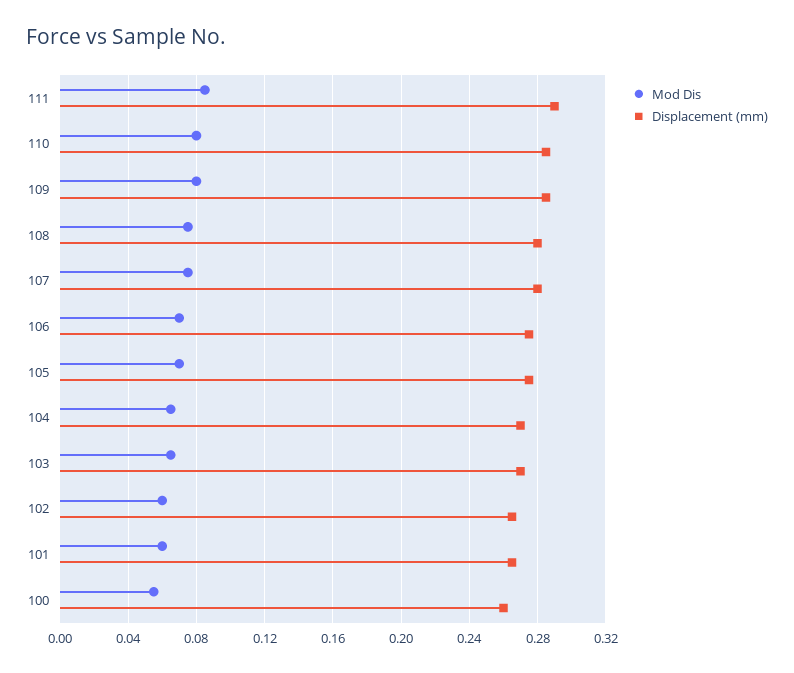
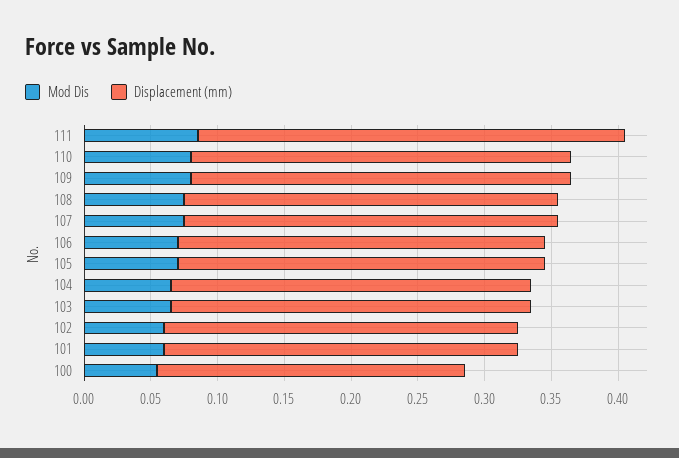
  {
    "Mod Dis": {
      "111": 0.085,
      "110": 0.08,
      "109": 0.08,
      "108": 0.075,
      "107": 0.075,
      "106": 0.07,
      "105": 0.07,
      "104": 0.065,
      "103": 0.065,
      "102": 0.06,
      "101": 0.06,
      "100": 0.055
    },
    "Displacement (mm)": {
-     "111": 0.29,
+     "111": 0.32,
      "110": 0.285,
      "109": 0.285,
      "108": 0.28,
      "107": 0.28,
      "106": 0.275,
      "105": 0.275,
      "104": 0.27,
      "103": 0.27,
      "102": 0.265,
      "101": 0.265,
-     "100": 0.26
+     "100": 0.23
    }
  }

